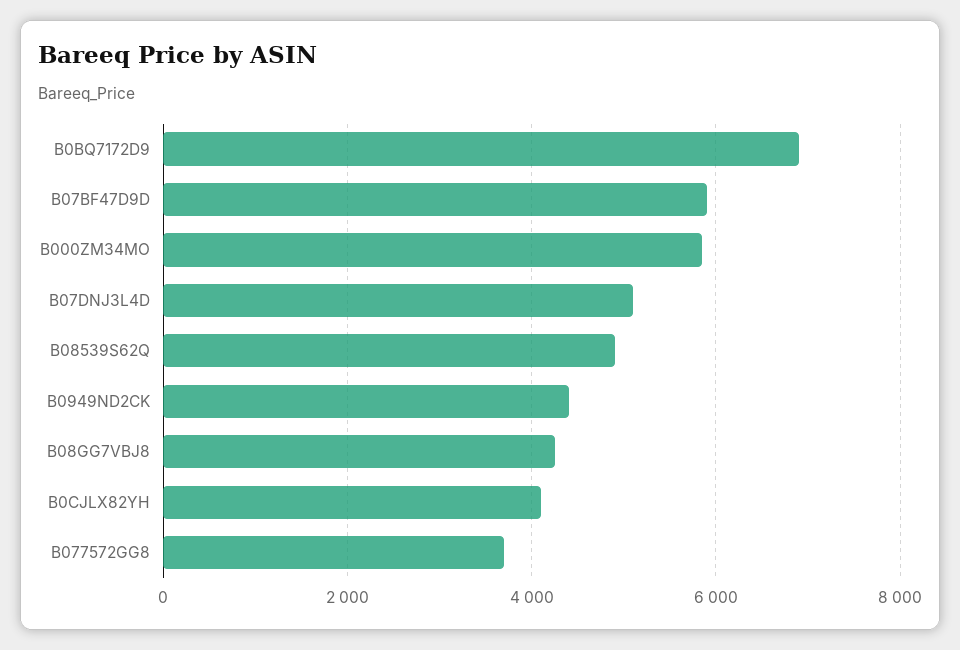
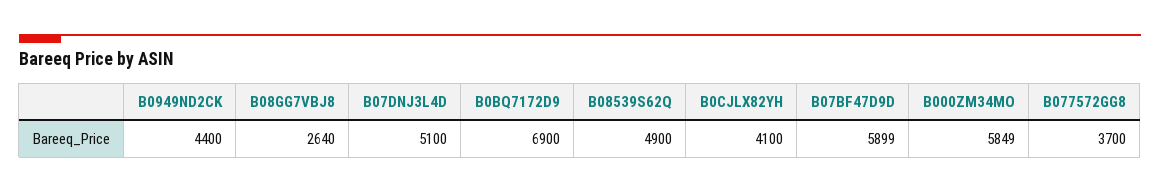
  {
    "B0BQ7172D9": 6900,
    "B07BF47D9D": 5899,
    "B000ZM34MO": 5849,
    "B07DNJ3L4D": 5100,
    "B08539S62Q": 4900,
    "B0949ND2CK": 4400,
-   "B08GG7VBJ8": 4200,
+   "B08GG7VBJ8": 2640,
    "B0CJLX82YH": 4100,
    "B077572GG8": 3700
  }

